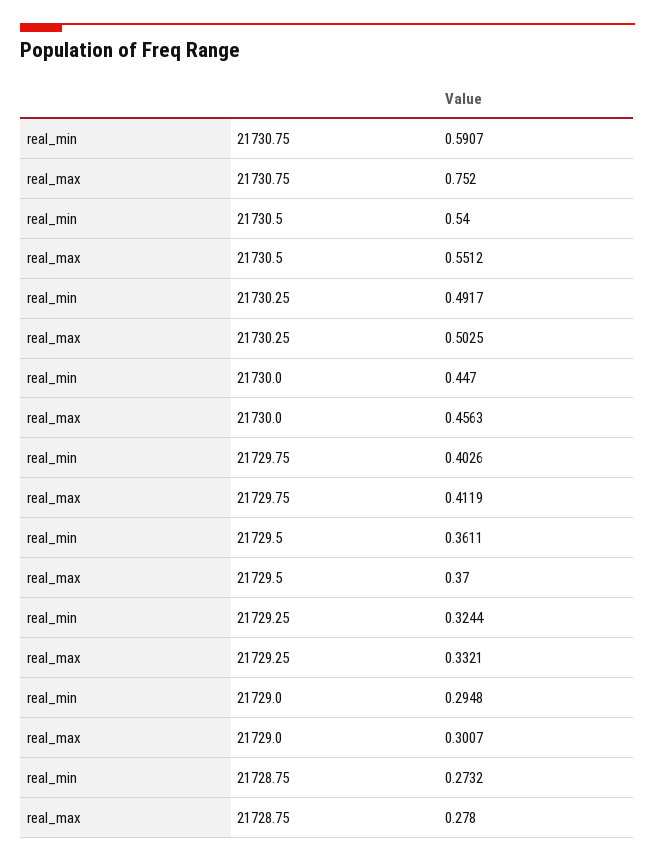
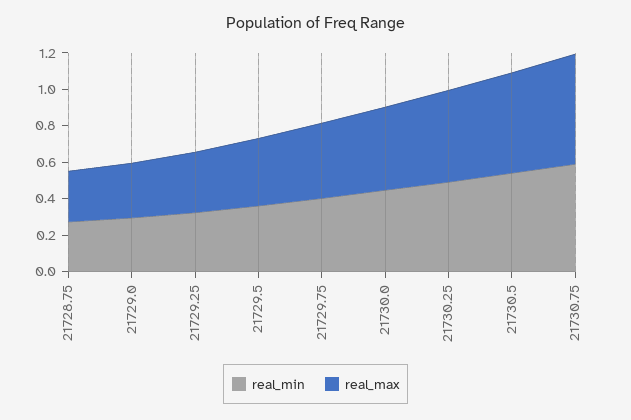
  {
    "real_min": {
      "21730.75": 0.5907,
      "21730.5": 0.54,
      "21730.25": 0.4917,
      "21730.0": 0.447,
      "21729.75": 0.4026,
      "21729.5": 0.3611,
      "21729.25": 0.3244,
      "21729.0": 0.2948,
      "21728.75": 0.2732
    },
    "real_max": {
-     "21730.75": 0.752,
+     "21730.75": 0.6,
      "21730.5": 0.5512,
      "21730.25": 0.5025,
      "21730.0": 0.4563,
      "21729.75": 0.4119,
      "21729.5": 0.37,
      "21729.25": 0.3321,
      "21729.0": 0.3007,
      "21728.75": 0.278
    }
  }

